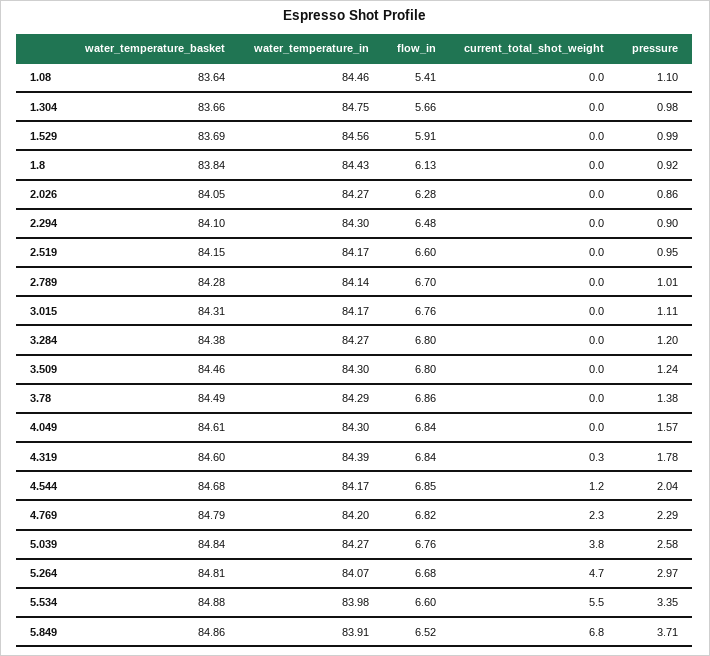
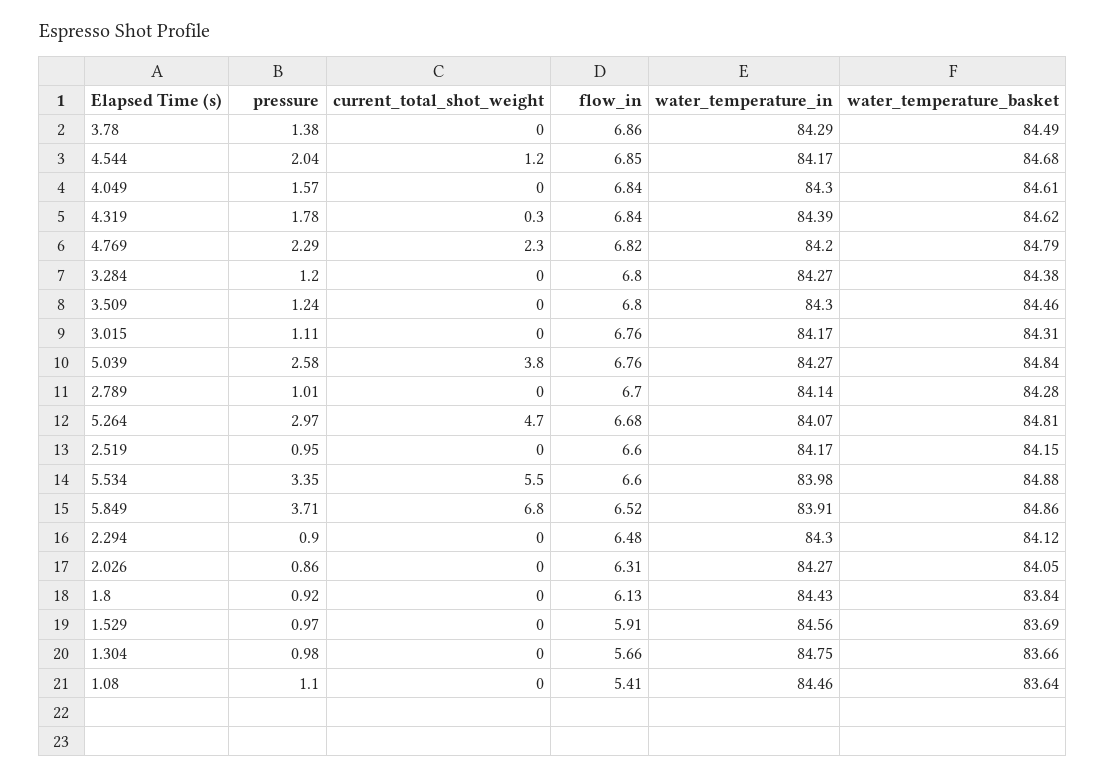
  {
    "water_temperature_basket": {
      "1.08": 83.64,
      "1.304": 83.66,
      "1.529": 83.69,
      "1.8": 83.84,
      "2.026": 84.05,
-     "2.294": 84.1,
+     "2.294": 84.12,
      "2.519": 84.15,
      "2.789": 84.28,
      "3.015": 84.31,
      "3.284": 84.38,
      "3.509": 84.46,
      "3.78": 84.49,
      "4.049": 84.61,
-     "4.319": 84.6,
+     "4.319": 84.62,
      "4.544": 84.68,
      "4.769": 84.79,
      "5.039": 84.84,
      "5.264": 84.81,
      "5.534": 84.88,
      "5.849": 84.86
    },
    "water_temperature_in": {
      "1.08": 84.46,
      "1.304": 84.75,
      "1.529": 84.56,
      "1.8": 84.43,
      "2.026": 84.27,
      "2.294": 84.3,
      "2.519": 84.17,
      "2.789": 84.14,
      "3.015": 84.17,
      "3.284": 84.27,
      "3.509": 84.3,
      "3.78": 84.29,
      "4.049": 84.3,
      "4.319": 84.39,
      "4.544": 84.17,
      "4.769": 84.2,
      "5.039": 84.27,
      "5.264": 84.07,
      "5.534": 83.98,
      "5.849": 83.91
    },
    "flow_in": {
      "1.08": 5.41,
      "1.304": 5.66,
      "1.529": 5.91,
      "1.8": 6.13,
-     "2.026": 6.28,
+     "2.026": 6.31,
      "2.294": 6.48,
      "2.519": 6.6,
      "2.789": 6.7,
      "3.015": 6.76,
      "3.284": 6.8,
      "3.509": 6.8,
      "3.78": 6.86,
      "4.049": 6.84,
      "4.319": 6.84,
      "4.544": 6.85,
      "4.769": 6.82,
      "5.039": 6.76,
      "5.264": 6.68,
      "5.534": 6.6,
      "5.849": 6.52
    },
    "current_total_shot_weight": {
      "1.08": 0,
      "1.304": 0,
      "1.529": 0,
      "1.8": 0,
      "2.026": 0,
      "2.294": 0,
      "2.519": 0,
      "2.789": 0,
      "3.015": 0,
      "3.284": 0,
      "3.509": 0,
      "3.78": 0,
      "4.049": 0,
      "4.319": 0.3,
      "4.544": 1.2,
      "4.769": 2.3,
      "5.039": 3.8,
      "5.264": 4.7,
      "5.534": 5.5,
      "5.849": 6.8
    },
    "pressure": {
      "1.08": 1.1,
      "1.304": 0.98,
-     "1.529": 0.99,
+     "1.529": 0.97,
      "1.8": 0.92,
      "2.026": 0.86,
      "2.294": 0.9,
      "2.519": 0.95,
      "2.789": 1.01,
      "3.015": 1.11,
      "3.284": 1.2,
      "3.509": 1.24,
      "3.78": 1.38,
      "4.049": 1.57,
      "4.319": 1.78,
      "4.544": 2.04,
      "4.769": 2.29,
      "5.039": 2.58,
      "5.264": 2.97,
      "5.534": 3.35,
      "5.849": 3.71
    }
  }

